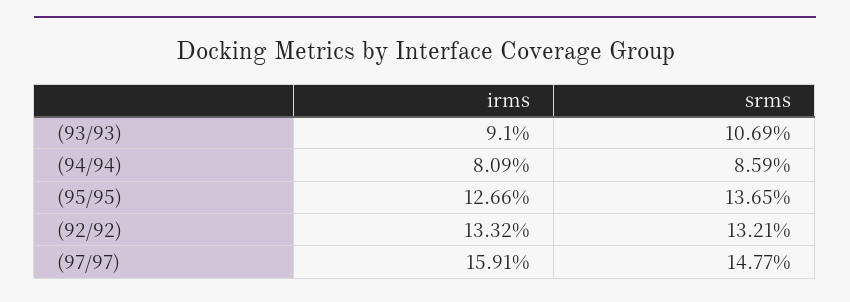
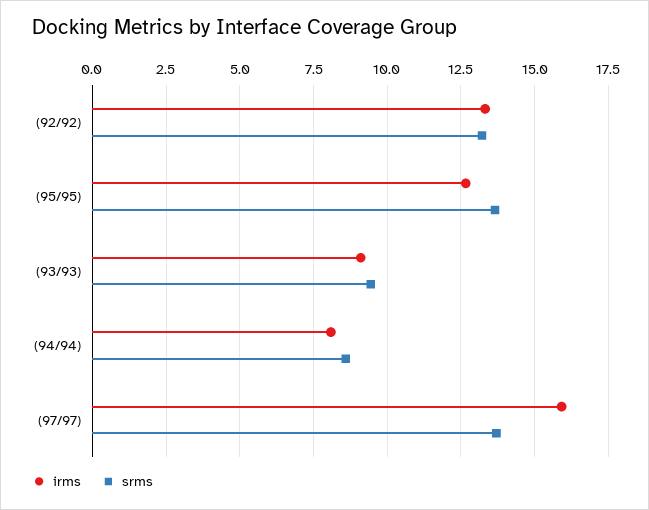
  {
    "irms": {
      "(93/93)": 9.1,
      "(94/94)": 8.09,
      "(95/95)": 12.66,
      "(92/92)": 13.32,
      "(97/97)": 15.91
    },
    "srms": {
-     "(93/93)": 10.69,
+     "(93/93)": 9.5,
      "(94/94)": 8.59,
      "(95/95)": 13.65,
      "(92/92)": 13.21,
-     "(97/97)": 14.77
+     "(97/97)": 13.75
    }
  }

